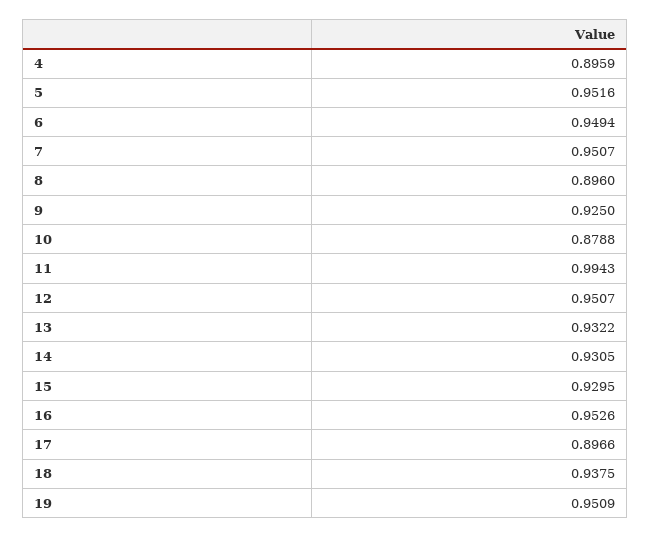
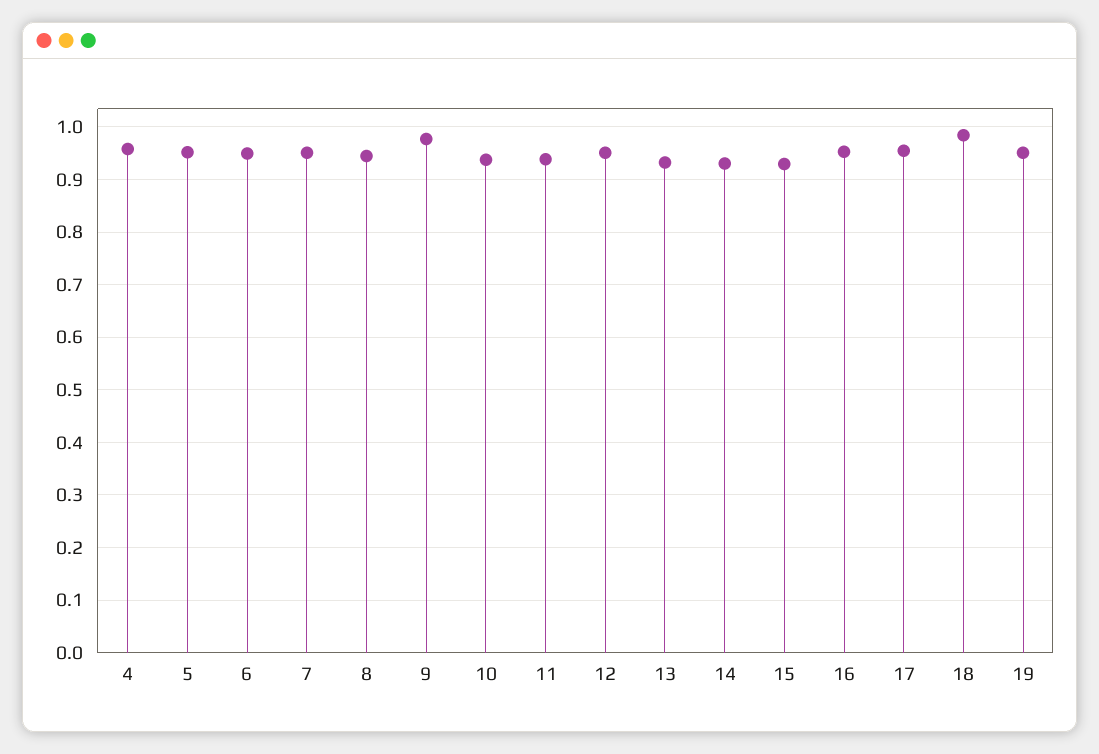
  {
-   "4": 0.8959,
+   "4": 0.96,
    "5": 0.9516,
    "6": 0.9494,
    "7": 0.9507,
-   "8": 0.896,
+   "8": 0.94,
-   "9": 0.925,
+   "9": 0.98,
-   "10": 0.8788,
+   "10": 0.94,
-   "11": 0.9943,
+   "11": 0.94,
    "12": 0.9507,
    "13": 0.9322,
    "14": 0.9305,
    "15": 0.9295,
    "16": 0.9526,
-   "17": 0.8966,
+   "17": 0.96,
-   "18": 0.9375,
+   "18": 0.98,
    "19": 0.9509
  }

